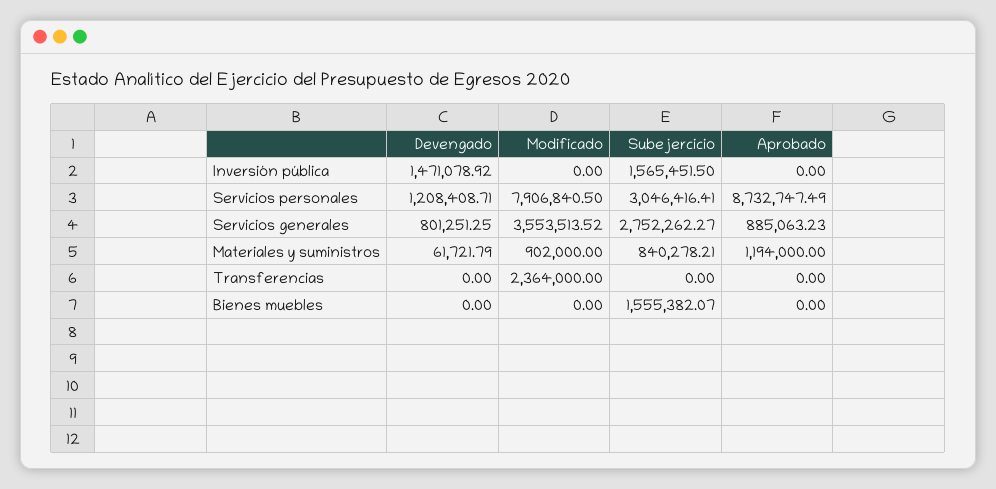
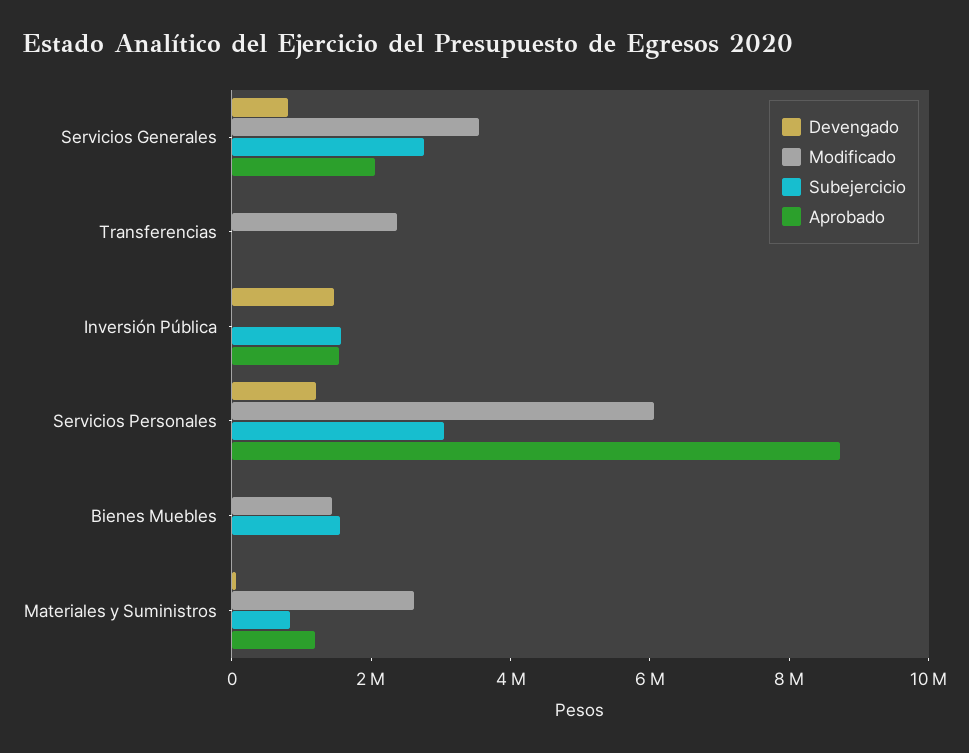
  {
    "Devengado": {
      "Inversión pública": 1471078.92,
      "Servicios personales": 1208408.71,
      "Servicios generales": 801251.25,
      "Materiales y suministros": 61721.79,
      "Transferencias": 0,
      "Bienes muebles": 0
    },
    "Modificado": {
      "Inversión pública": 0,
-     "Servicios personales": 7906840.5,
+     "Servicios personales": 6000000,
      "Servicios generales": 3553513.52,
-     "Materiales y suministros": 902000,
+     "Materiales y suministros": 2500000,
      "Transferencias": 2364000,
-     "Bienes muebles": 0
+     "Bienes muebles": 1500000
    },
    "Subejercicio": {
      "Inversión pública": 1565451.5,
      "Servicios personales": 3046416.41,
      "Servicios generales": 2752262.27,
      "Materiales y suministros": 840278.21,
      "Transferencias": 0,
      "Bienes muebles": 1555382.07
    },
    "Aprobado": {
-     "Inversión pública": 0,
+     "Inversión pública": 1500000,
      "Servicios personales": 8732747.49,
-     "Servicios generales": 885063.23,
+     "Servicios generales": 2000000,
      "Materiales y suministros": 1194000,
      "Transferencias": 0,
      "Bienes muebles": 0
    }
  }

